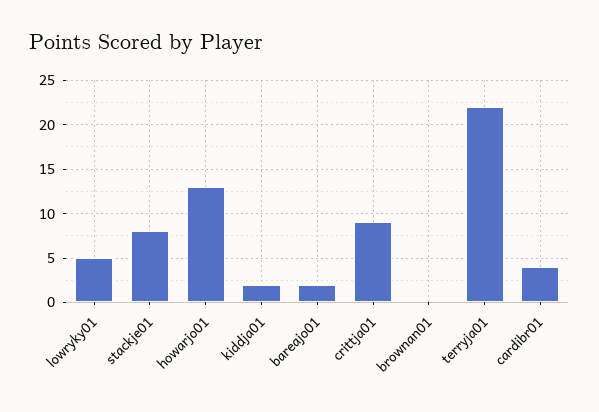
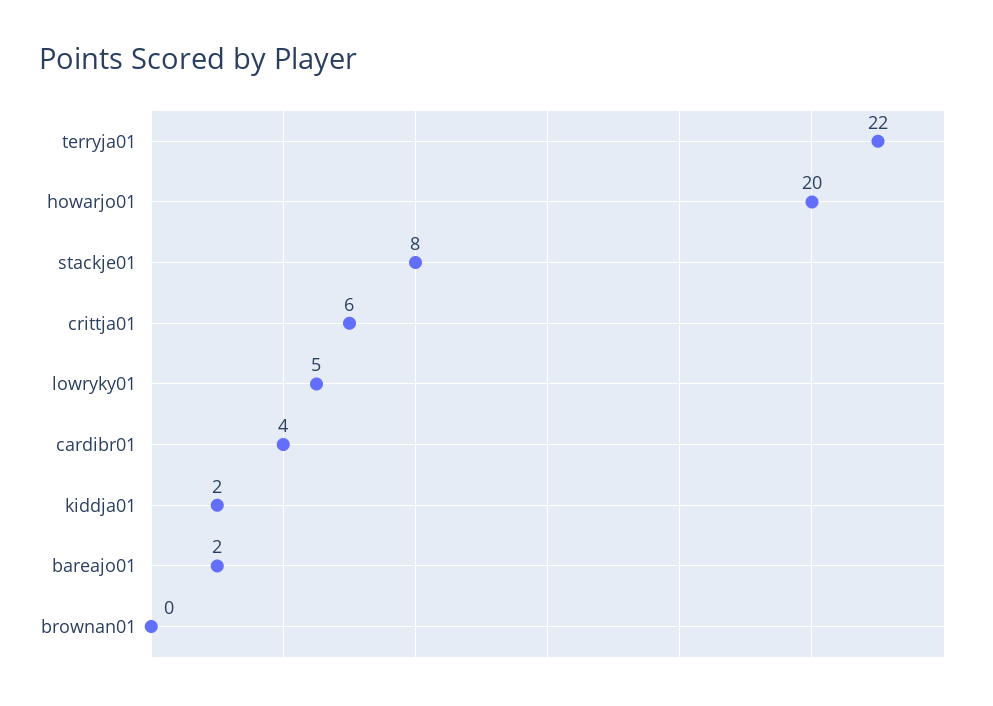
  {
    "lowryky01": 5,
    "stackje01": 8,
-   "howarjo01": 13,
+   "howarjo01": 20,
    "kiddja01": 2,
    "bareajo01": 2,
-   "crittja01": 9,
+   "crittja01": 6,
    "brownan01": 0,
    "terryja01": 22,
    "cardibr01": 4
  }

